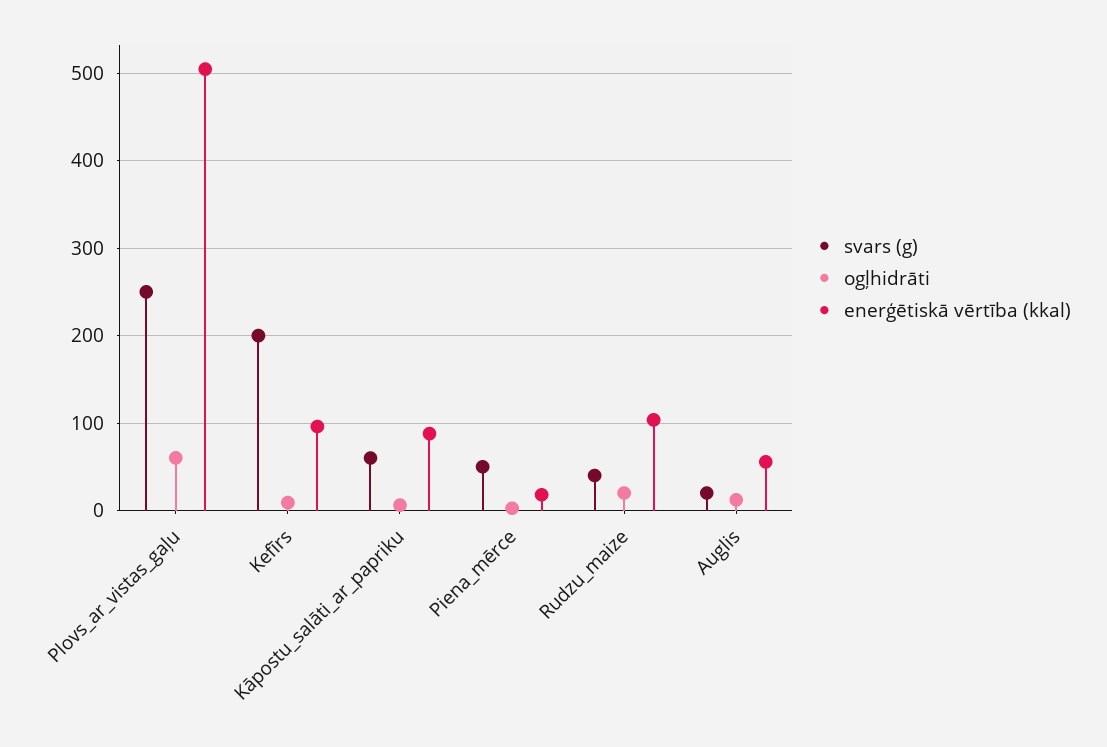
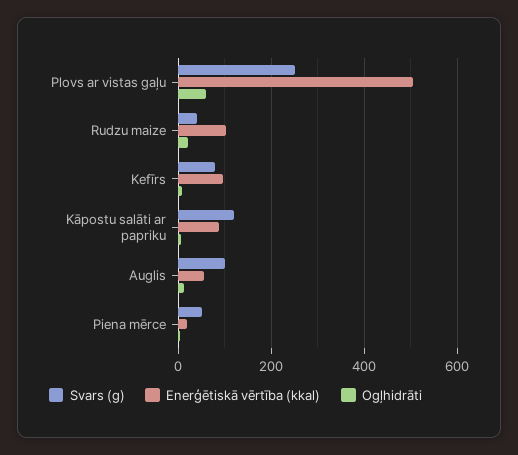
  {
    "svars (g)": {
      "Plovs_ar_vistas_gaļu": 250,
-     "Kefīrs": 200,
+     "Kefīrs": 80,
-     "Kāpostu_salāti_ar_papriku": 60,
+     "Kāpostu_salāti_ar_papriku": 120,
      "Piena_mērce": 50,
      "Rudzu_maize": 40,
-     "Auglis": 20
+     "Auglis": 100
    },
    "ogļhidrāti": {
      "Plovs_ar_vistas_gaļu": 60,
      "Kefīrs": 10,
      "Kāpostu_salāti_ar_papriku": 10,
      "Piena_mērce": 0,
      "Rudzu_maize": 20,
      "Auglis": 10
    },
    "enerģētiskā vērtība (kkal)": {
      "Plovs_ar_vistas_gaļu": 500,
      "Kefīrs": 100,
      "Kāpostu_salāti_ar_papriku": 90,
      "Piena_mērce": 20,
      "Rudzu_maize": 100,
      "Auglis": 60
    }
  }

